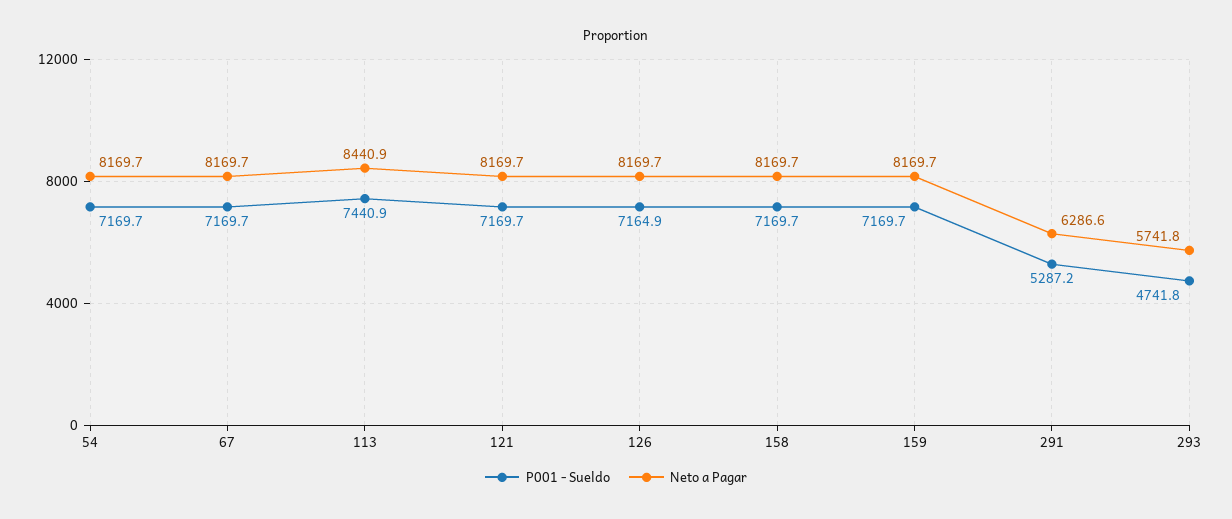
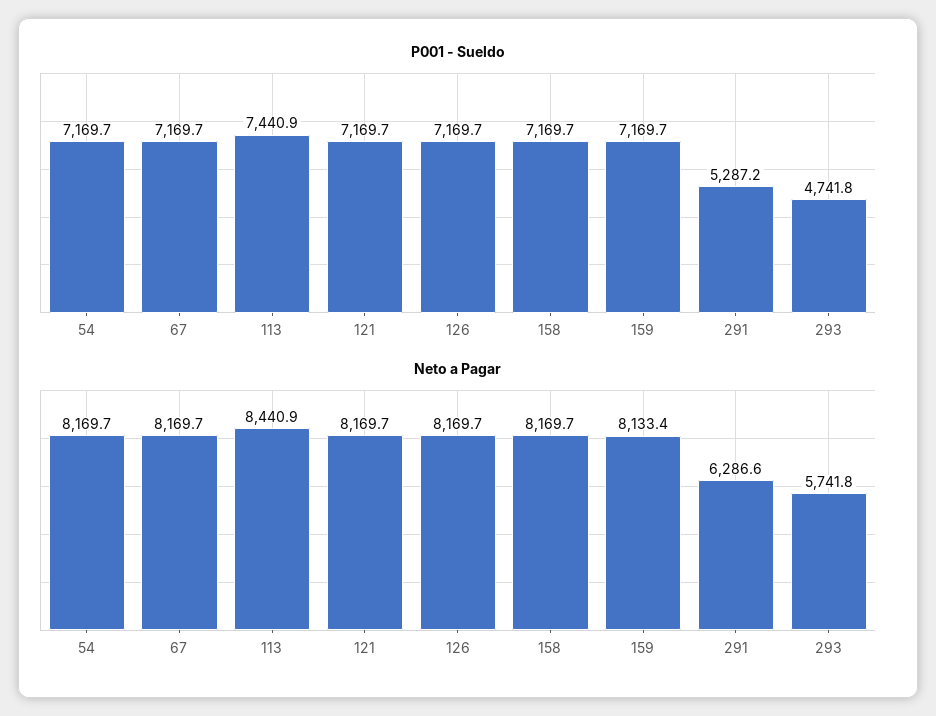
  {
    "P001 - Sueldo": {
      "54": 7169.7,
      "67": 7169.7,
      "113": 7440.9,
      "121": 7169.7,
-     "126": 7164.9,
+     "126": 7169.7,
      "158": 7169.7,
      "159": 7169.7,
      "291": 5287.2,
      "293": 4741.8
    },
    "Neto a Pagar": {
      "54": 8169.7,
      "67": 8169.7,
      "113": 8440.9,
      "121": 8169.7,
      "126": 8169.7,
      "158": 8169.7,
-     "159": 8169.7,
+     "159": 8133.4,
      "291": 6286.6,
      "293": 5741.8
    }
  }

